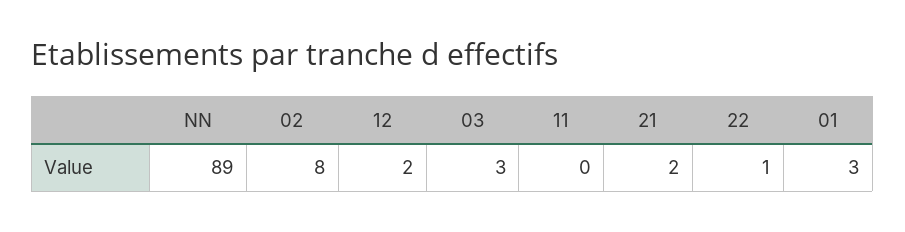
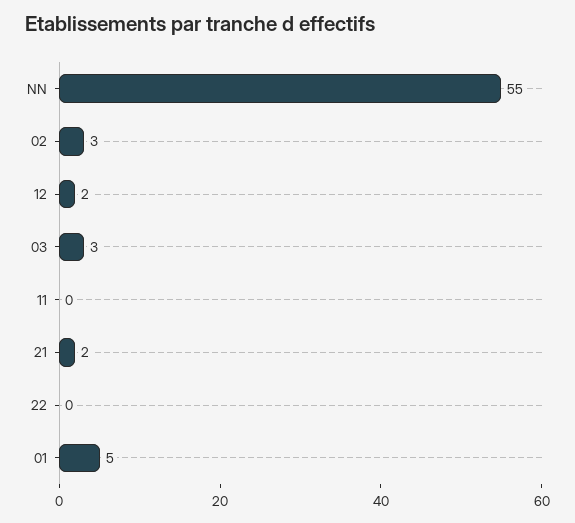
  {
-   "NN": 89,
+   "NN": 55,
-   "02": 8,
+   "02": 3,
    "12": 2,
    "03": 3,
    "11": 0,
    "21": 2,
-   "22": 1,
+   "22": 0,
-   "01": 3
+   "01": 5
  }

